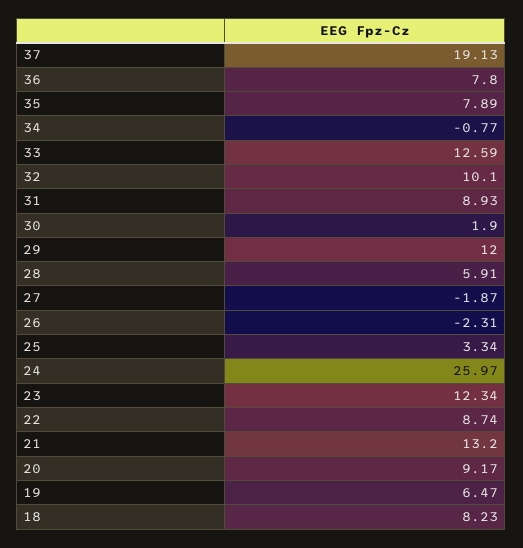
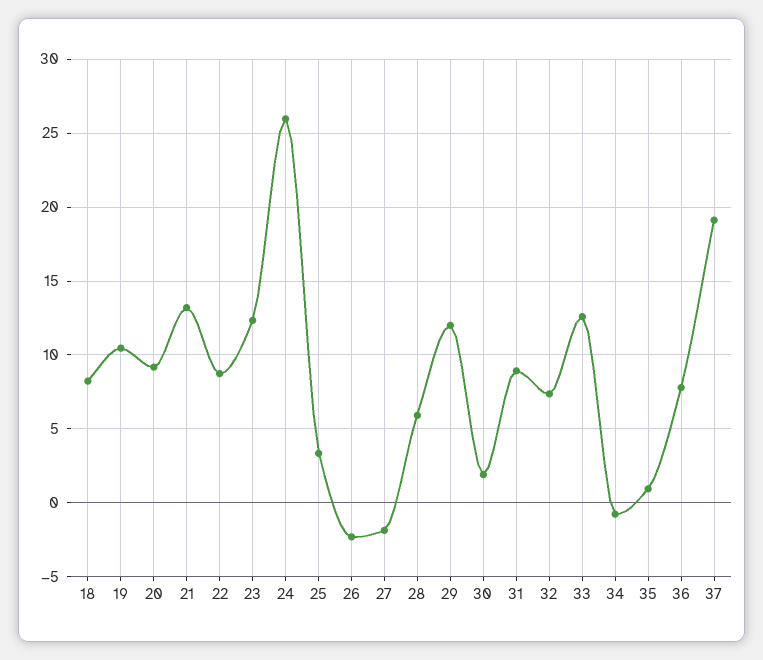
  {
    "37": 19.13,
    "36": 7.8,
-   "35": 7.89,
+   "35": 1,
    "34": -0.77,
    "33": 12.59,
-   "32": 10.1,
+   "32": 7.5,
    "31": 8.93,
    "30": 1.9,
    "29": 12,
    "28": 5.91,
    "27": -1.87,
    "26": -2.31,
    "25": 3.34,
    "24": 25.97,
    "23": 12.34,
    "22": 8.74,
    "21": 13.2,
    "20": 9.17,
-   "19": 6.47,
+   "19": 10.5,
    "18": 8.23
  }

